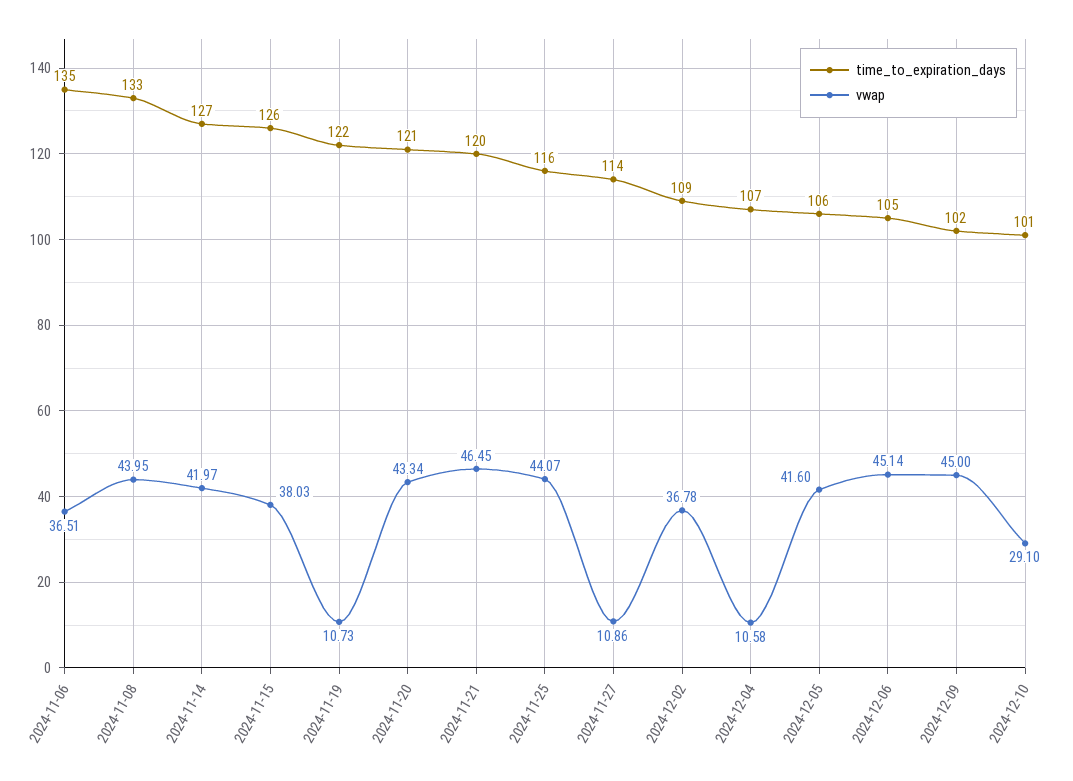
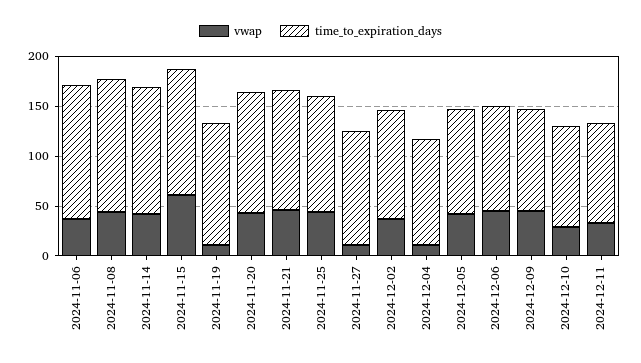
  {
    "time_to_expiration_days": {
      "2024-11-06": 135,
      "2024-11-08": 133,
      "2024-11-14": 127,
      "2024-11-15": 126,
      "2024-11-19": 122,
      "2024-11-20": 121,
      "2024-11-21": 120,
      "2024-11-25": 116,
      "2024-11-27": 114,
      "2024-12-02": 109,
      "2024-12-04": 107,
      "2024-12-05": 106,
      "2024-12-06": 105,
      "2024-12-09": 102,
-     "2024-12-10": 101
+     "2024-12-10": 101,
+     "2024-12-11": 100
    },
    "vwap": {
      "2024-11-06": 36.51,
      "2024-11-08": 43.95,
      "2024-11-14": 41.97,
-     "2024-11-15": 38.03,
+     "2024-11-15": 60,
      "2024-11-19": 10.73,
      "2024-11-20": 43.34,
      "2024-11-21": 46.45,
      "2024-11-25": 44.07,
      "2024-11-27": 10.86,
      "2024-12-02": 36.78,
      "2024-12-04": 10.58,
      "2024-12-05": 41.6,
      "2024-12-06": 45.14,
      "2024-12-09": 45,
-     "2024-12-10": 29.1
+     "2024-12-10": 29.1,
+     "2024-12-11": 30
    }
  }

